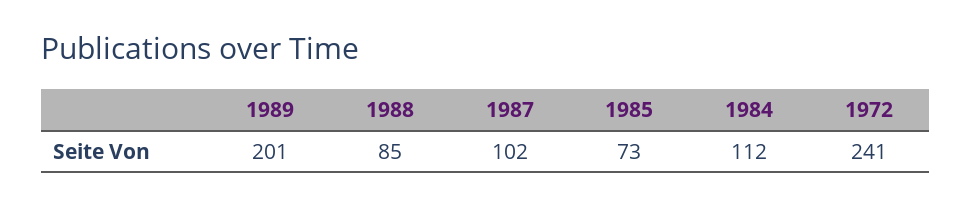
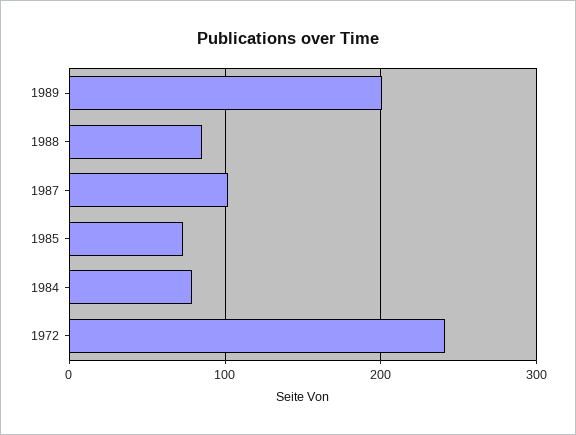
  {
    "1989": 201,
    "1988": 85,
    "1987": 102,
    "1985": 73,
-   "1984": 112,
+   "1984": 80,
    "1972": 241
  }

